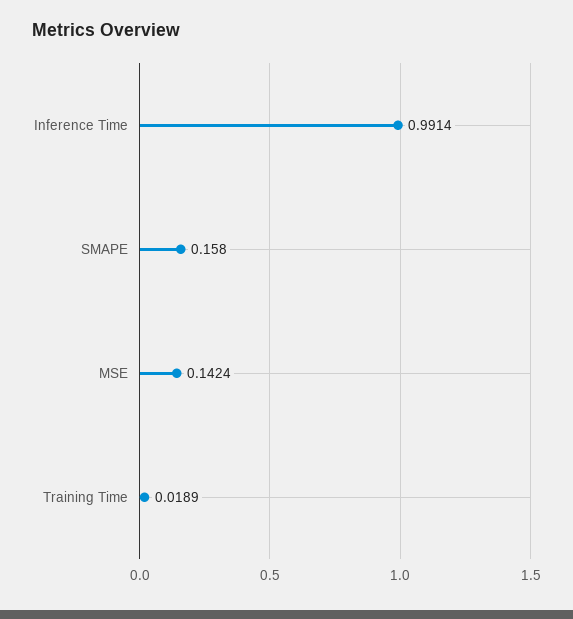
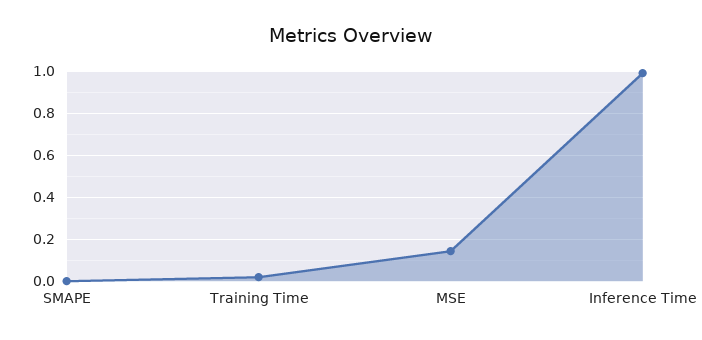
  {
    "Inference Time": 0.9914,
-   "SMAPE": 0.158,
+   "SMAPE": 0,
    "MSE": 0.1424,
    "Training Time": 0.0189
  }

